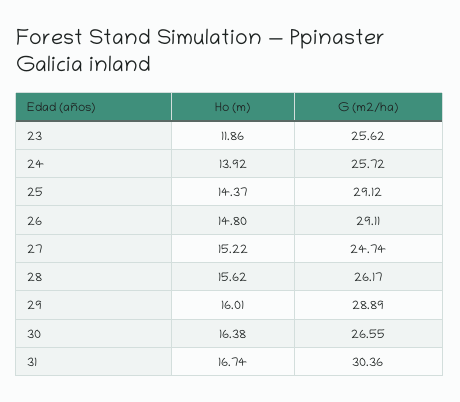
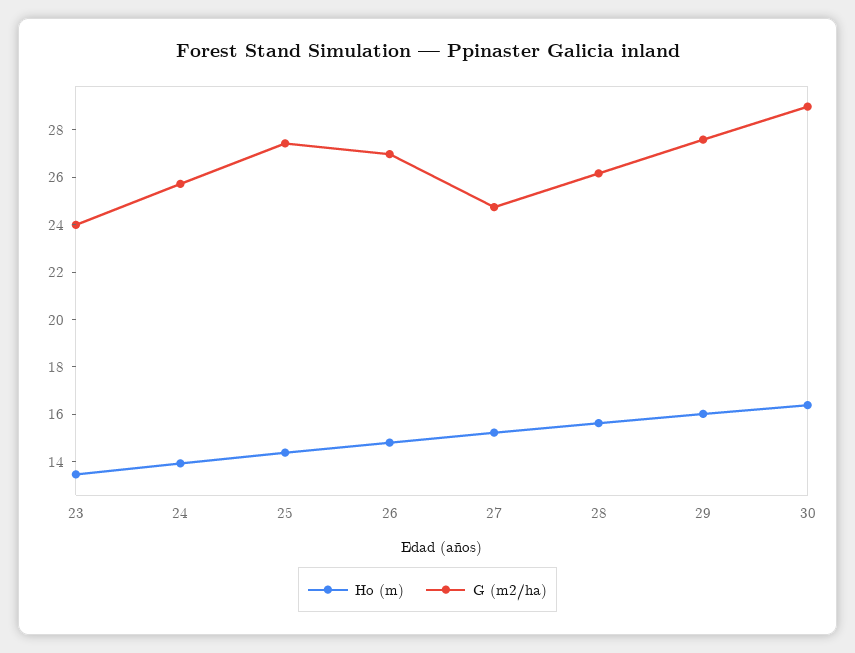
  {
    "Ho (m)": {
-     "23": 11.86,
+     "23": 13.5,
      "24": 13.92,
      "25": 14.37,
      "26": 14.8,
      "27": 15.22,
      "28": 15.62,
      "29": 16.01,
-     "30": 16.38,
+     "30": 16.38
-     "31": 16.74
    },
    "G (m2/ha)": {
-     "23": 25.62,
+     "23": 24,
      "24": 25.72,
-     "25": 29.12,
+     "25": 27.5,
-     "26": 29.11,
+     "26": 27,
      "27": 24.74,
      "28": 26.17,
-     "29": 28.89,
+     "29": 27.5,
-     "30": 26.55,
+     "30": 29
-     "31": 30.36
    }
  }

